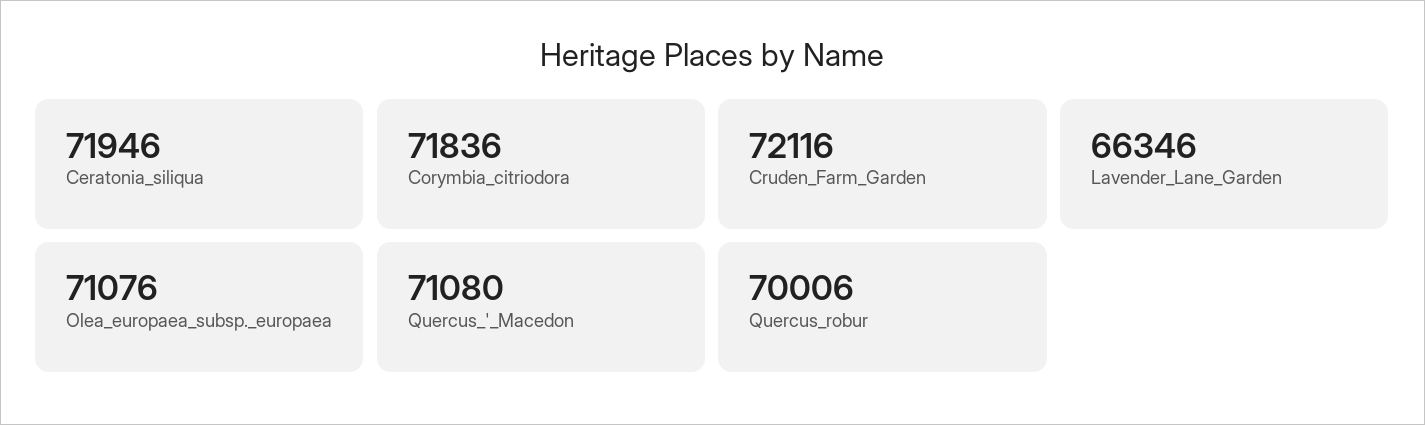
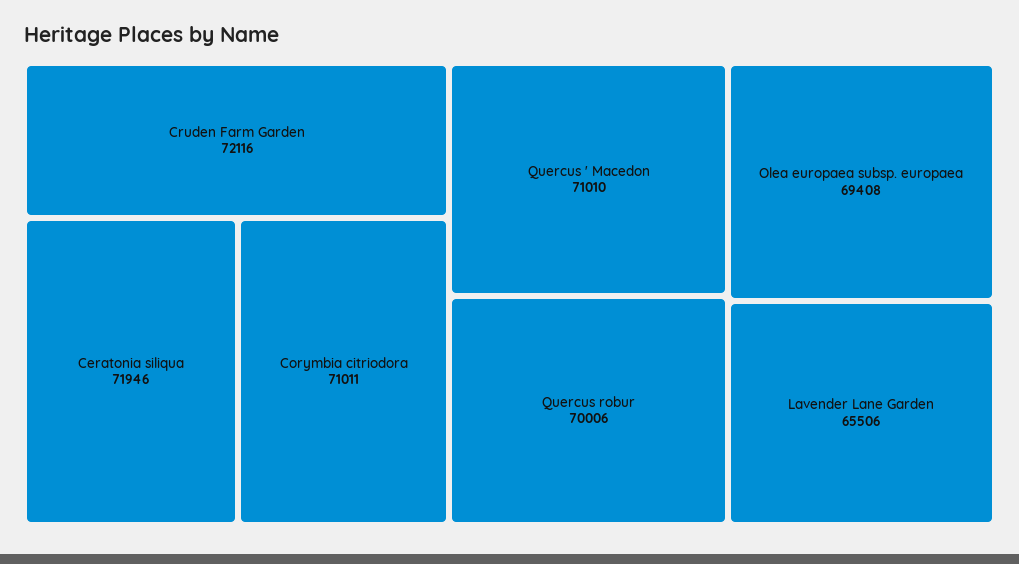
  {
    "Ceratonia_siliqua": 71946,
-   "Corymbia_citriodora": 71836,
+   "Corymbia_citriodora": 71011,
    "Cruden_Farm_Garden": 72116,
-   "Lavender_Lane_Garden": 66346,
+   "Lavender_Lane_Garden": 65506,
-   "Olea_europaea_subsp._europaea": 71076,
+   "Olea_europaea_subsp._europaea": 69408,
-   "Quercus_'_Macedon": 71080,
+   "Quercus_'_Macedon": 71010,
    "Quercus_robur": 70006
  }

